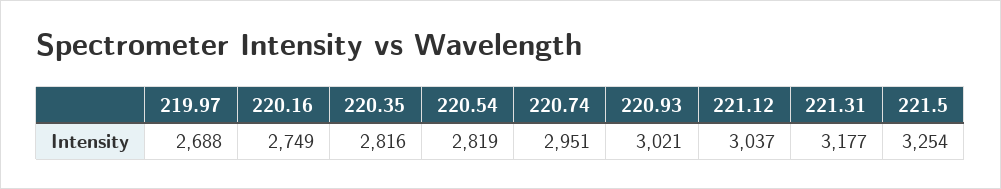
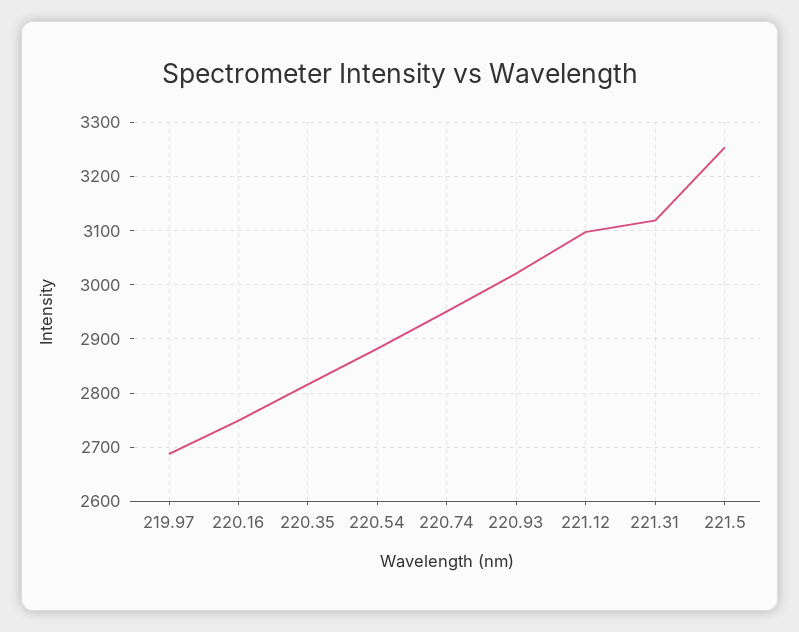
  {
    "219.97": 2688,
    "220.16": 2749,
    "220.35": 2816,
-   "220.54": 2819,
+   "220.54": 2880,
    "220.74": 2951,
    "220.93": 3021,
-   "221.12": 3037,
+   "221.12": 3100,
-   "221.31": 3177,
+   "221.31": 3120,
    "221.5": 3254
  }

